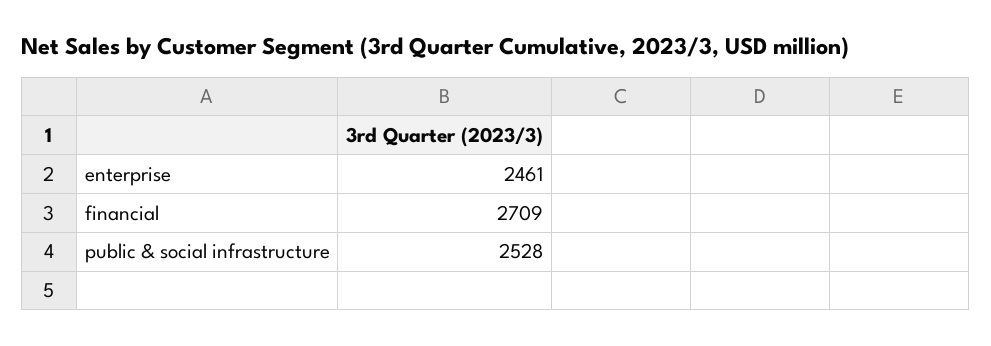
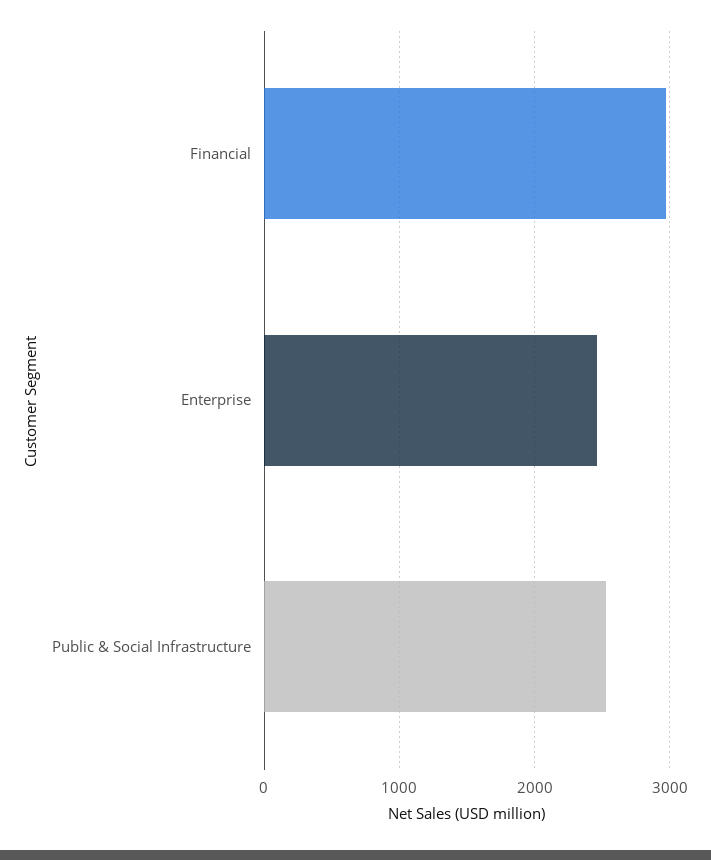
  {
    "enterprise": 2461,
-   "financial": 2709,
+   "financial": 3000,
    "public & social infrastructure": 2528
  }

